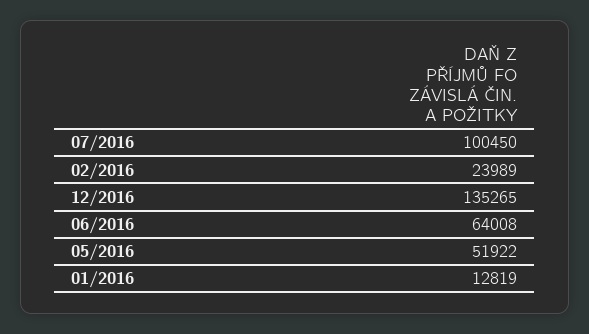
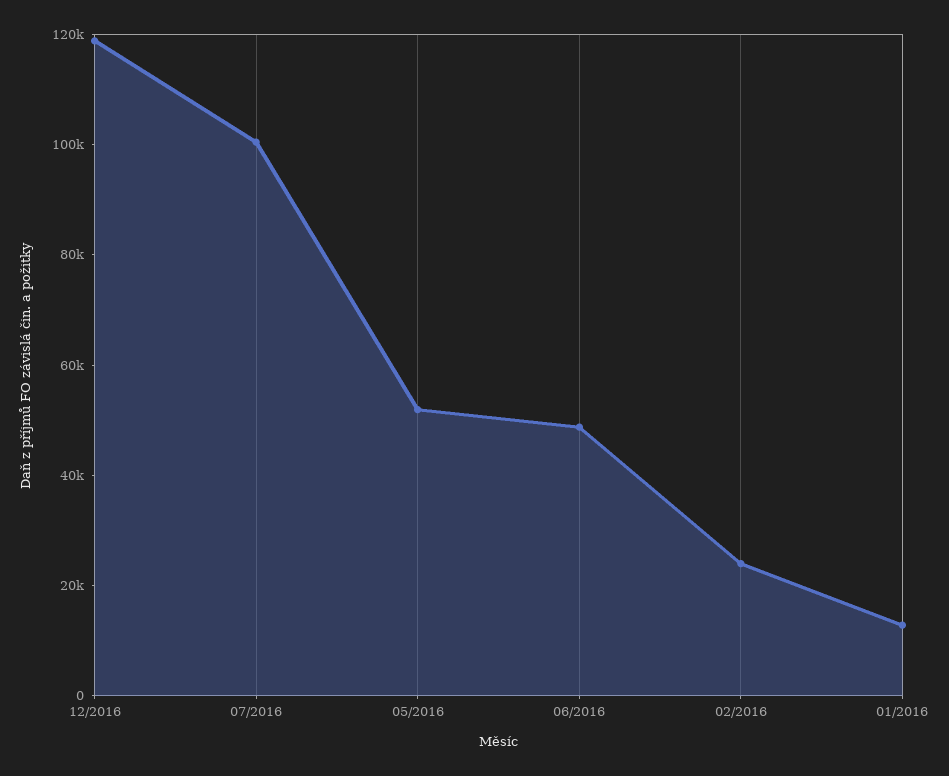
  {
    "07/2016": 100450,
    "02/2016": 23989,
-   "12/2016": 135265,
+   "12/2016": 120000,
-   "06/2016": 64008,
+   "06/2016": 50000,
    "05/2016": 51922,
    "01/2016": 12819
  }

